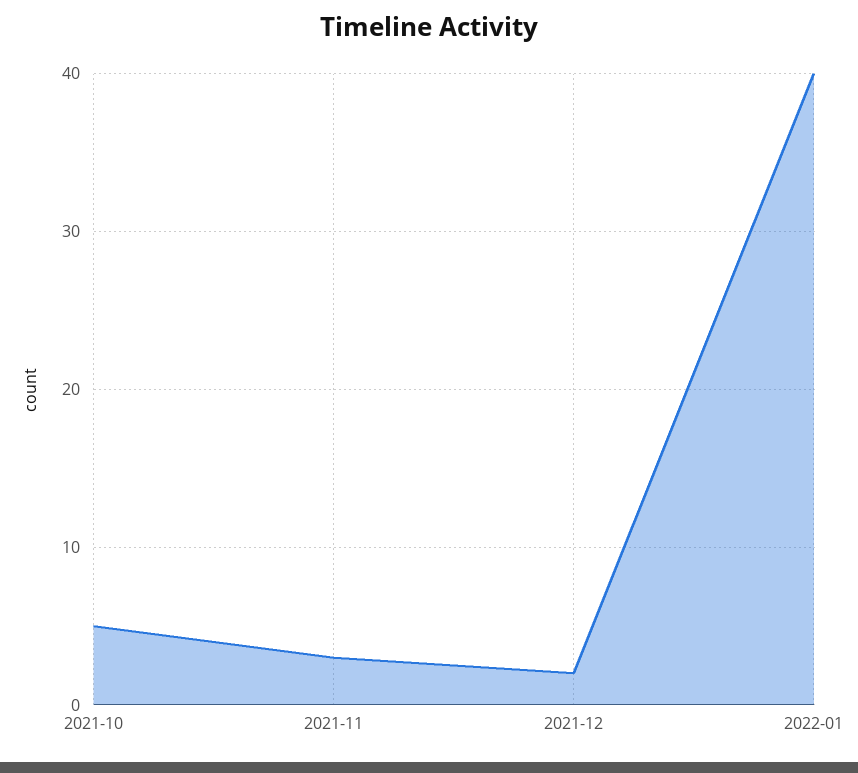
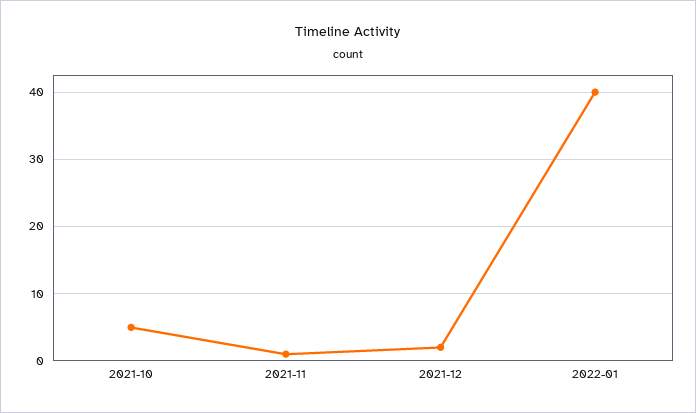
  {
    "2021-10": 5,
-   "2021-11": 3,
+   "2021-11": 1,
    "2021-12": 2,
    "2022-01": 40
  }

